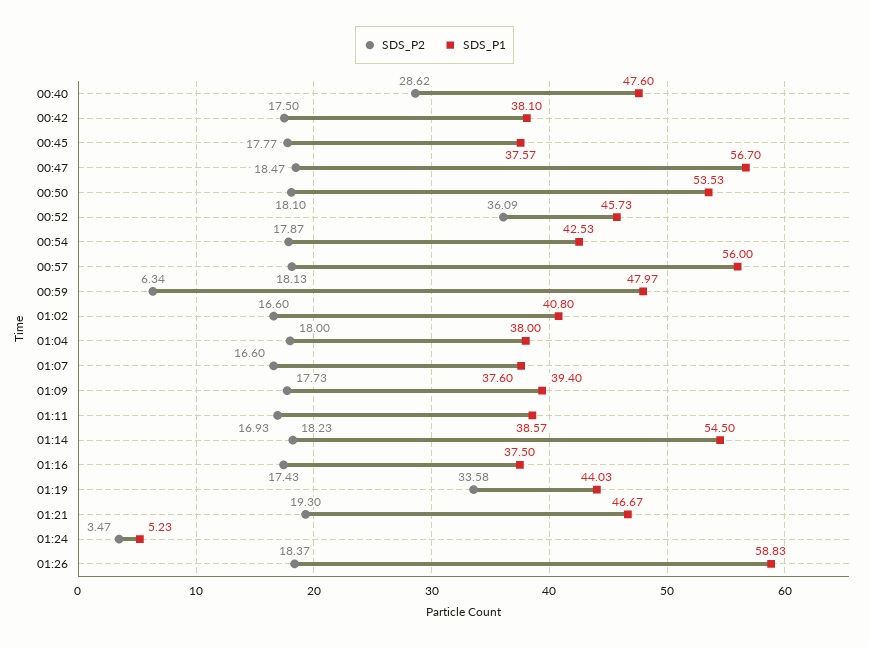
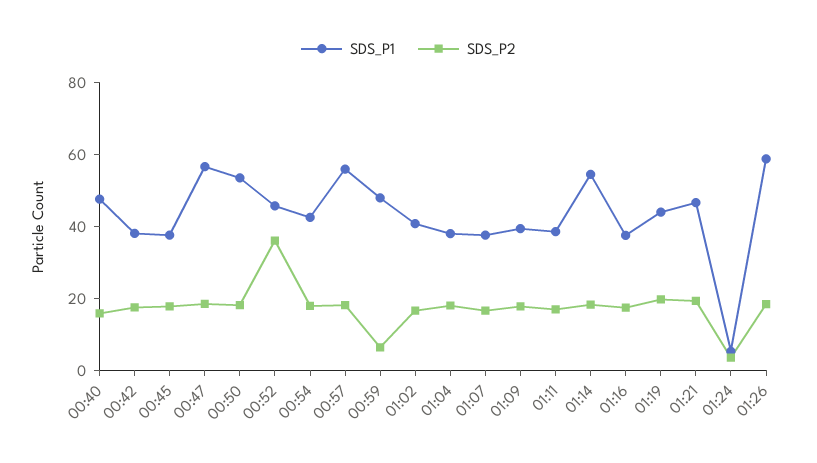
  {
    "SDS_P2": {
-     "00:40": 28.62,
+     "00:40": 15,
      "00:42": 17.5,
      "00:45": 17.77,
      "00:47": 18.47,
      "00:50": 18.1,
      "00:52": 36.09,
      "00:54": 17.87,
      "00:57": 18.13,
      "00:59": 6.34,
      "01:02": 16.6,
      "01:04": 18,
      "01:07": 16.6,
      "01:09": 17.73,
      "01:11": 16.93,
      "01:14": 18.23,
      "01:16": 17.43,
-     "01:19": 33.58,
+     "01:19": 20,
      "01:21": 19.3,
      "01:24": 3.47,
      "01:26": 18.37
    },
    "SDS_P1": {
      "00:40": 47.6,
      "00:42": 38.1,
      "00:45": 37.57,
      "00:47": 56.7,
      "00:50": 53.53,
      "00:52": 45.73,
      "00:54": 42.53,
      "00:57": 56,
      "00:59": 47.97,
      "01:02": 40.8,
      "01:04": 38,
      "01:07": 37.6,
      "01:09": 39.4,
      "01:11": 38.57,
      "01:14": 54.5,
      "01:16": 37.5,
      "01:19": 44.03,
      "01:21": 46.67,
      "01:24": 5.23,
      "01:26": 58.83
    }
  }

